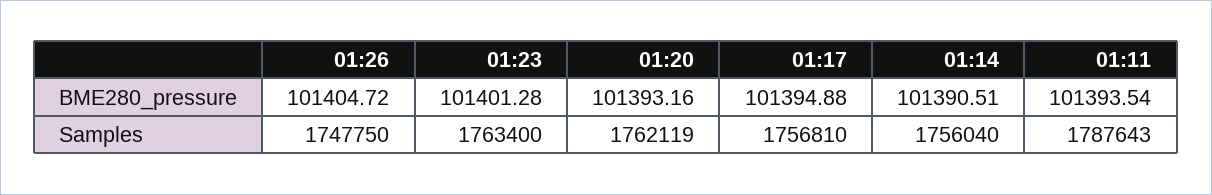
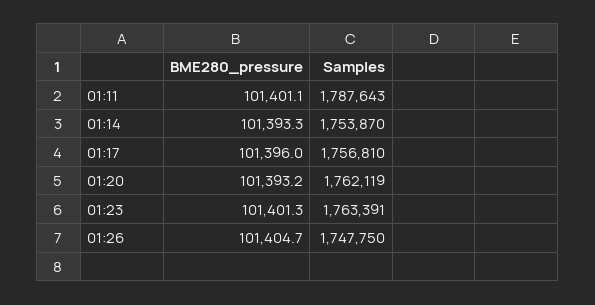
  {
    "01:26": {
      "BME280_pressure": 101404.72,
      "Samples": 1747750
    },
    "01:23": {
      "BME280_pressure": 101401.28,
-     "Samples": 1763400
+     "Samples": 1763391
    },
    "01:20": {
      "BME280_pressure": 101393.16,
      "Samples": 1762119
    },
    "01:17": {
-     "BME280_pressure": 101394.88,
+     "BME280_pressure": 101396,
      "Samples": 1756810
    },
    "01:14": {
-     "BME280_pressure": 101390.51,
+     "BME280_pressure": 101393.3,
-     "Samples": 1756040
+     "Samples": 1753870
    },
    "01:11": {
-     "BME280_pressure": 101393.54,
+     "BME280_pressure": 101401.1,
      "Samples": 1787643
    }
  }

